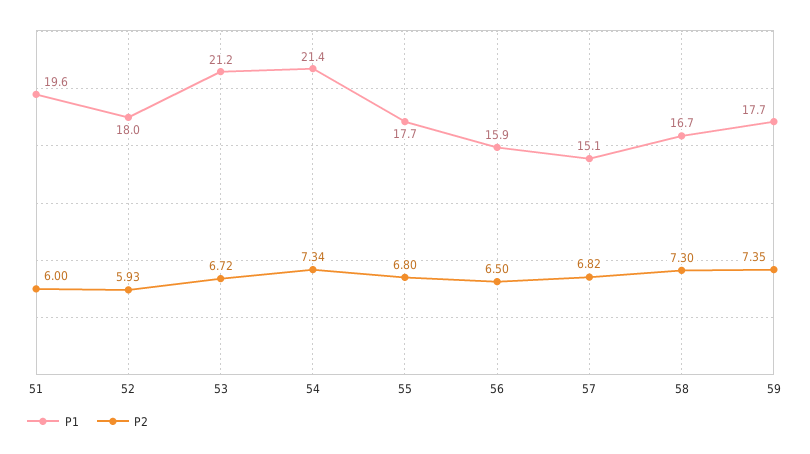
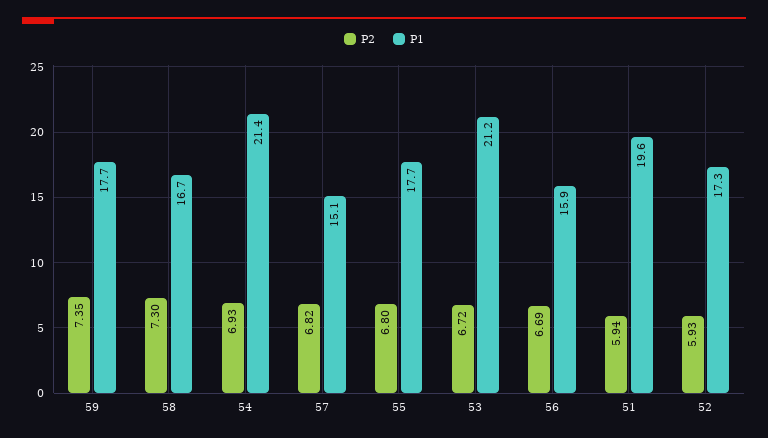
  {
    "P1": {
      "51": 19.6,
-     "52": 18,
+     "52": 17.3,
      "53": 21.2,
      "54": 21.4,
      "55": 17.7,
      "56": 15.9,
      "57": 15.1,
      "58": 16.7,
      "59": 17.7
    },
    "P2": {
-     "51": 6,
+     "51": 5.94,
      "52": 5.93,
      "53": 6.72,
-     "54": 7.34,
+     "54": 6.93,
      "55": 6.8,
-     "56": 6.5,
+     "56": 6.69,
      "57": 6.82,
      "58": 7.3,
      "59": 7.35
    }
  }

